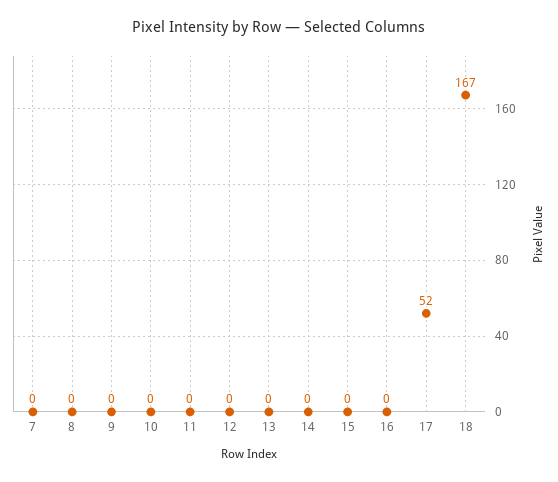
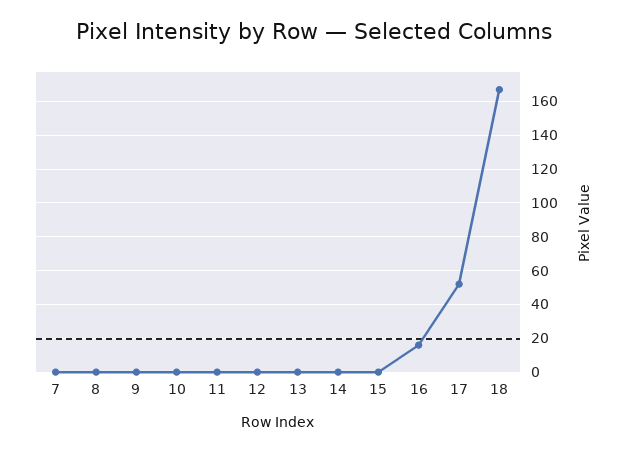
  {
    "7": 0,
    "8": 0,
    "9": 0,
    "10": 0,
    "11": 0,
    "12": 0,
    "13": 0,
    "14": 0,
    "15": 0,
-   "16": 0,
+   "16": 15,
    "17": 52,
    "18": 167
  }

